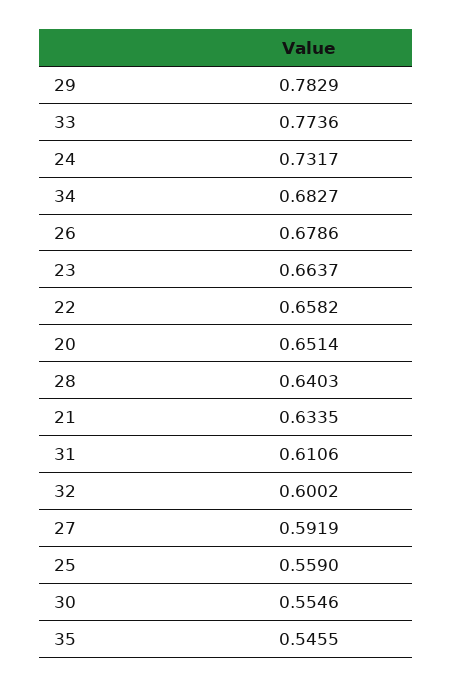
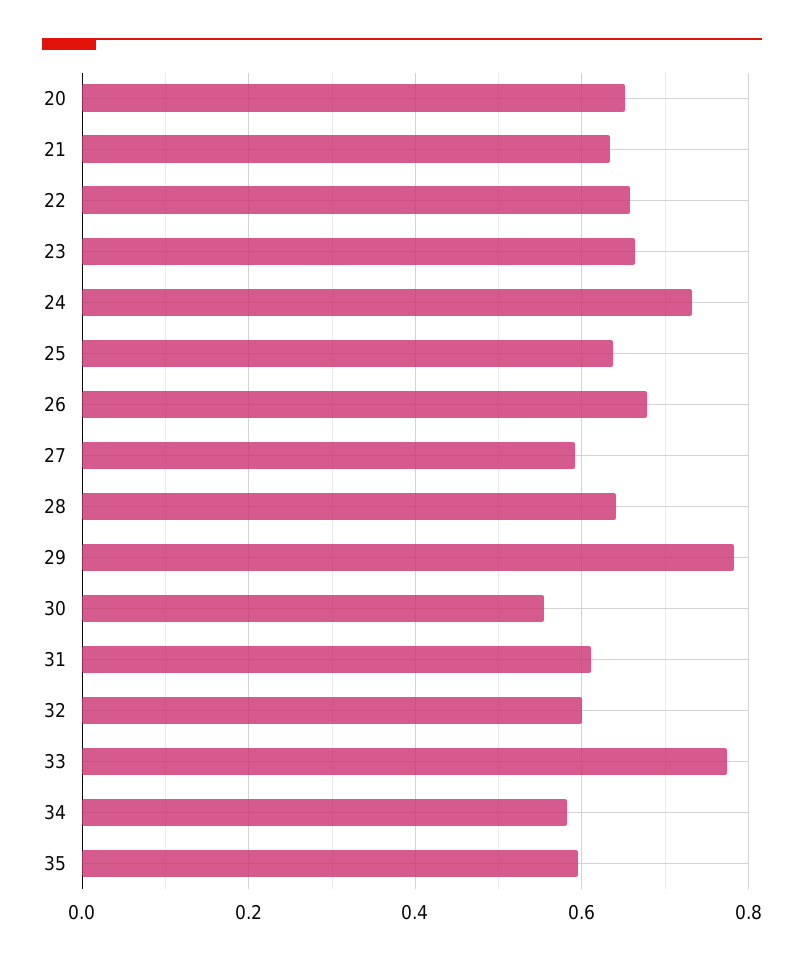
  {
    "29": 0.7829,
    "33": 0.7736,
    "24": 0.7317,
-   "34": 0.6827,
+   "34": 0.58,
    "26": 0.6786,
    "23": 0.6637,
    "22": 0.6582,
    "20": 0.6514,
    "28": 0.6403,
    "21": 0.6335,
    "31": 0.6106,
    "32": 0.6002,
    "27": 0.5919,
-   "25": 0.559,
+   "25": 0.64,
    "30": 0.5546,
-   "35": 0.5455
+   "35": 0.6
  }

